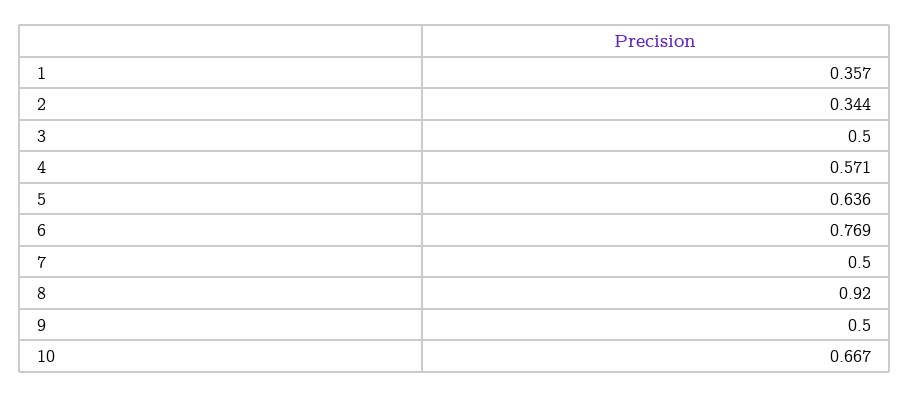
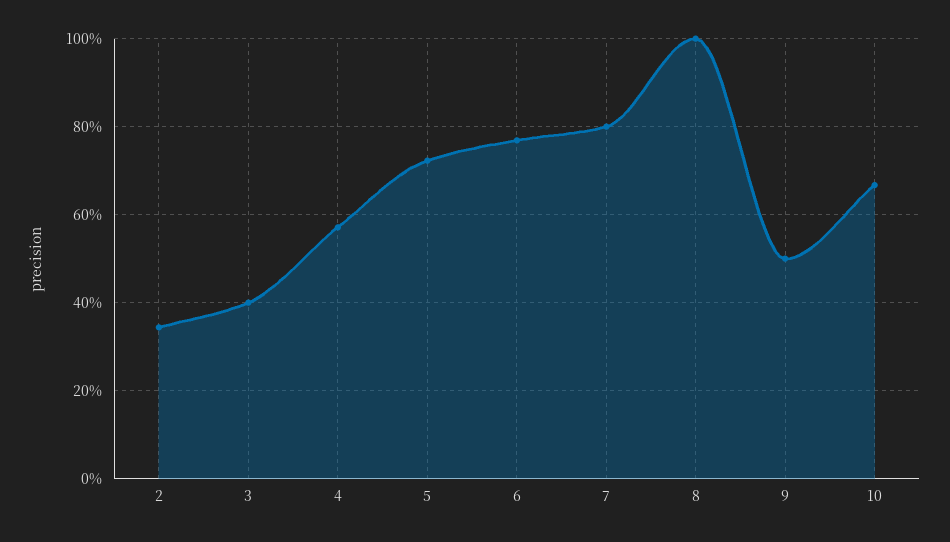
  {
-   "1": 0.357,
    "2": 0.344,
-   "3": 0.5,
+   "3": 0.4,
    "4": 0.571,
-   "5": 0.636,
+   "5": 0.72,
    "6": 0.769,
-   "7": 0.5,
+   "7": 0.8,
-   "8": 0.92,
+   "8": 1,
    "9": 0.5,
    "10": 0.667
  }

